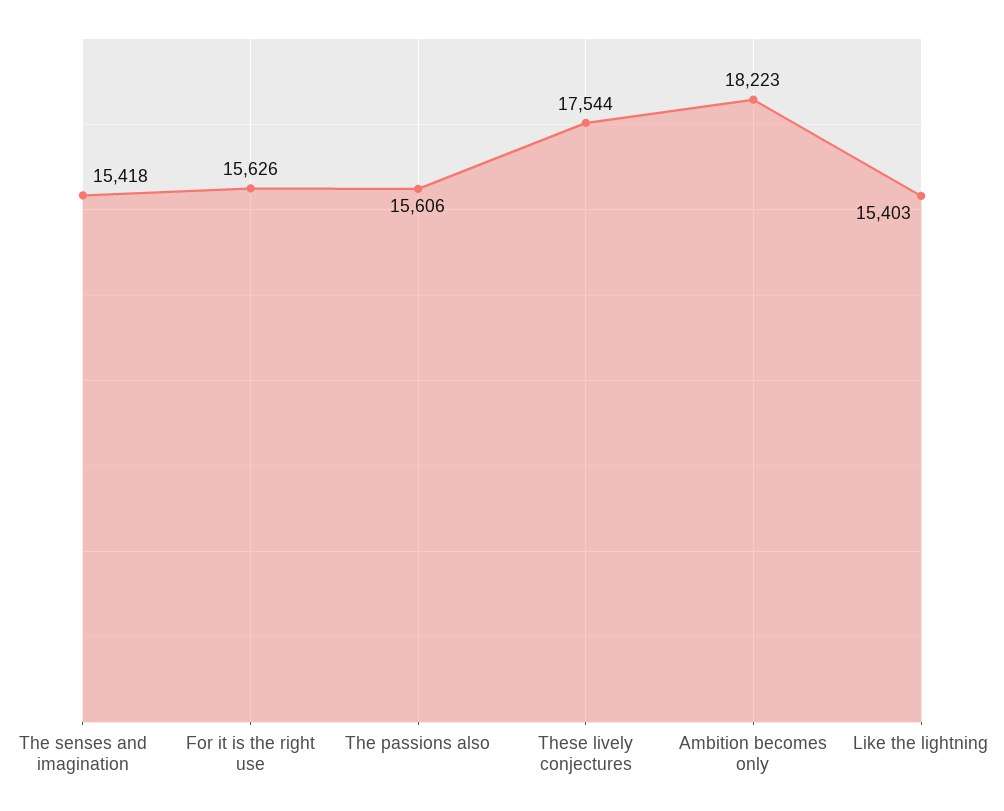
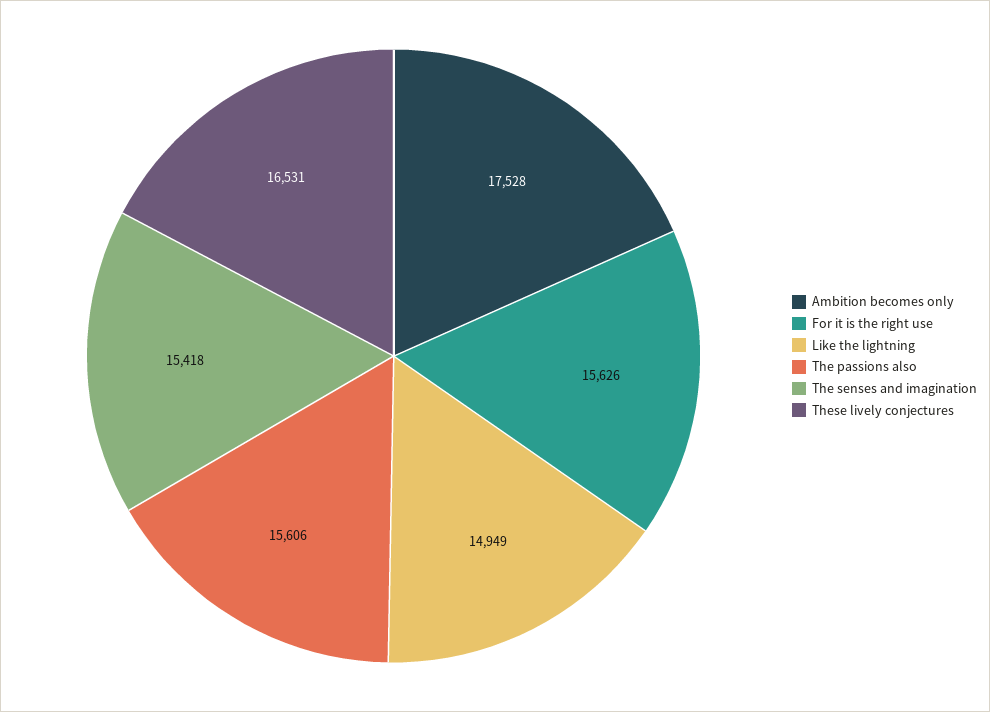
  {
    "The senses and imagination": 15418,
    "For it is the right use": 15626,
    "The passions also": 15606,
-   "These lively conjectures": 17544,
+   "These lively conjectures": 16531,
-   "Ambition becomes only": 18223,
+   "Ambition becomes only": 17528,
-   "Like the lightning": 15403
+   "Like the lightning": 14949
  }

